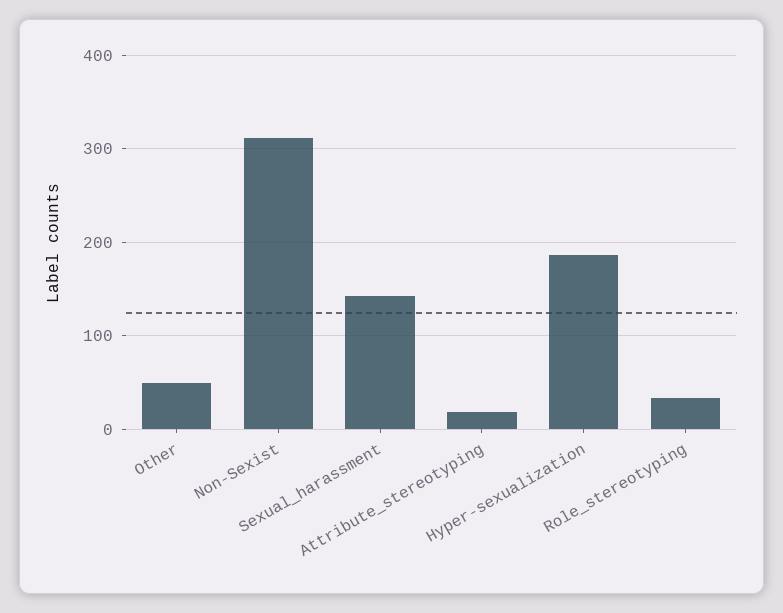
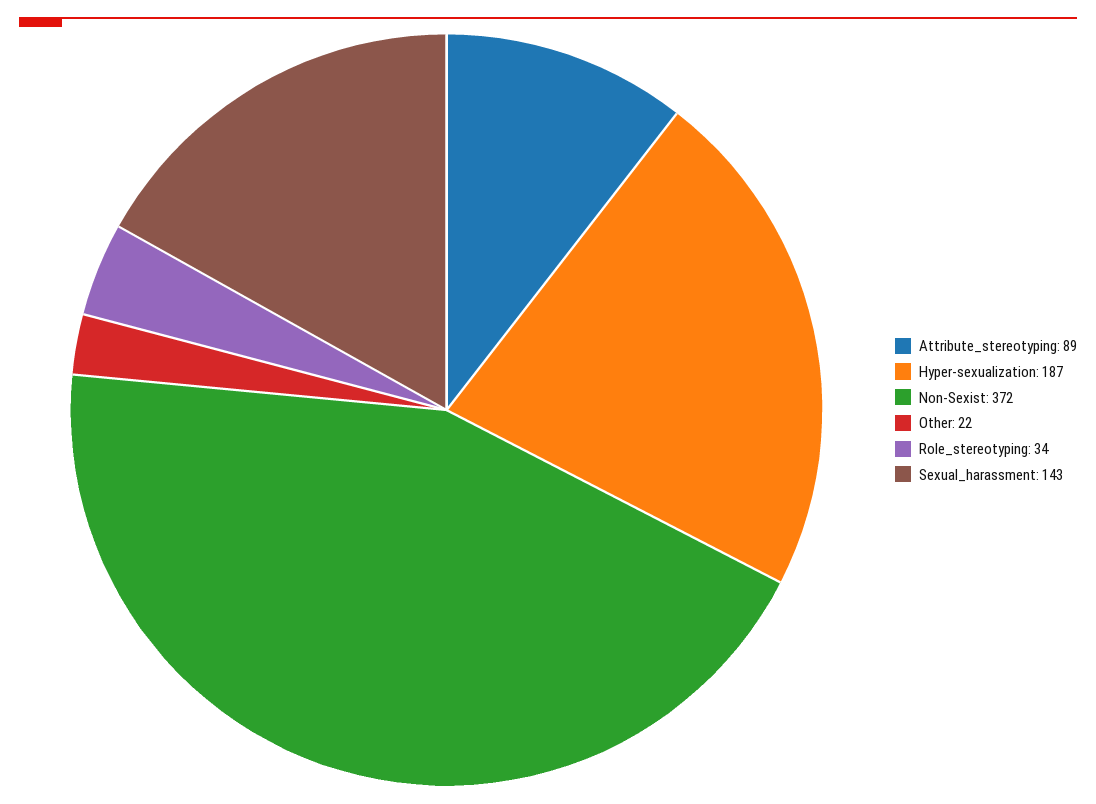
  {
-   "Other": 50,
+   "Other": 22,
-   "Non-Sexist": 310,
+   "Non-Sexist": 372,
    "Sexual_harassment": 143,
-   "Attribute_stereotyping": 20,
+   "Attribute_stereotyping": 89,
    "Hyper-sexualization": 187,
    "Role_stereotyping": 34
  }

